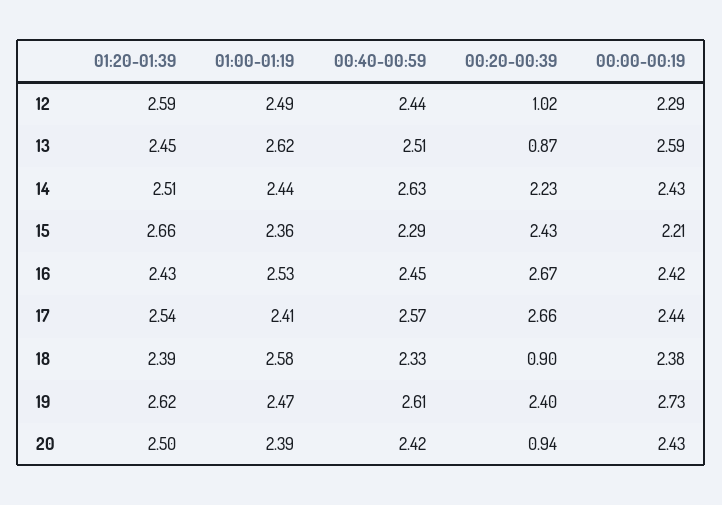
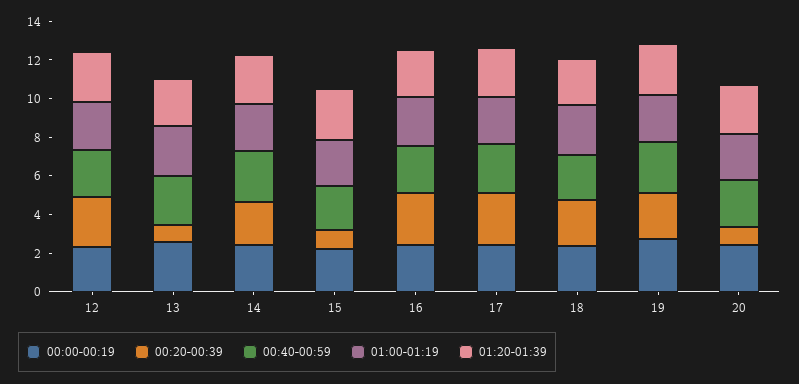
  {
    "01:20-01:39": {
      "12": 2.59,
      "13": 2.45,
      "14": 2.51,
      "15": 2.66,
      "16": 2.43,
      "17": 2.54,
      "18": 2.39,
      "19": 2.62,
      "20": 2.5
    },
    "01:00-01:19": {
      "12": 2.49,
      "13": 2.62,
      "14": 2.44,
      "15": 2.36,
      "16": 2.53,
      "17": 2.41,
      "18": 2.58,
      "19": 2.47,
      "20": 2.39
    },
    "00:40-00:59": {
      "12": 2.44,
      "13": 2.51,
      "14": 2.63,
      "15": 2.29,
      "16": 2.45,
      "17": 2.57,
      "18": 2.33,
      "19": 2.61,
      "20": 2.42
    },
    "00:20-00:39": {
-     "12": 1.02,
+     "12": 2.5,
      "13": 0.87,
      "14": 2.23,
-     "15": 2.43,
+     "15": 1,
      "16": 2.67,
      "17": 2.66,
-     "18": 0.9,
+     "18": 2.5,
      "19": 2.4,
      "20": 0.94
    },
    "00:00-00:19": {
      "12": 2.29,
      "13": 2.59,
      "14": 2.43,
      "15": 2.21,
      "16": 2.42,
      "17": 2.44,
      "18": 2.38,
      "19": 2.73,
      "20": 2.43
    }
  }

